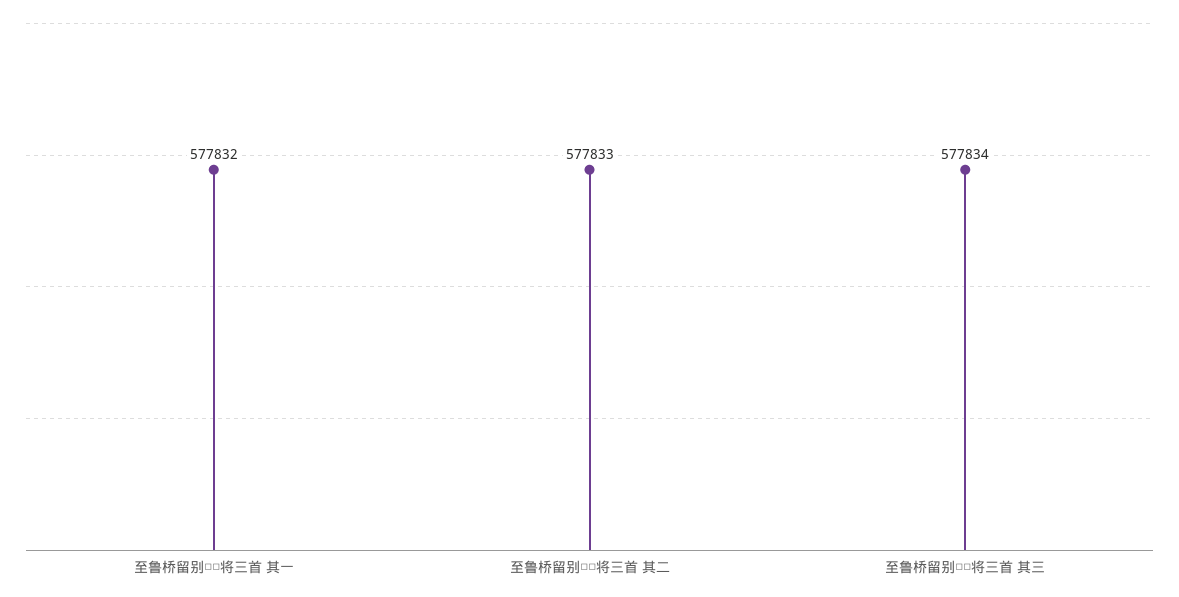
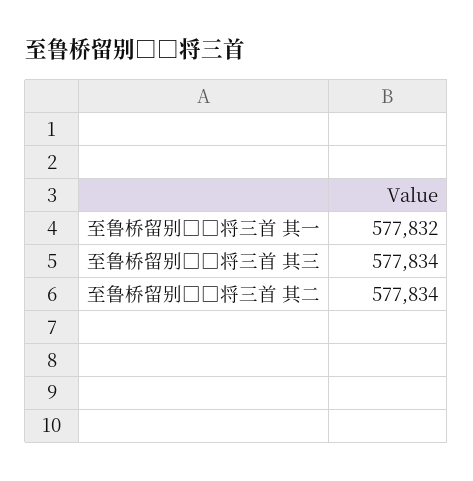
  {
    "至鲁桥留别□□将三首 其一": 577832,
-   "至鲁桥留别□□将三首 其二": 577833,
+   "至鲁桥留别□□将三首 其二": 577834,
    "至鲁桥留别□□将三首 其三": 577834
  }

